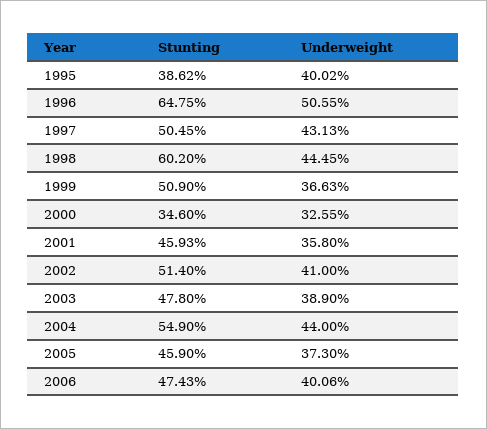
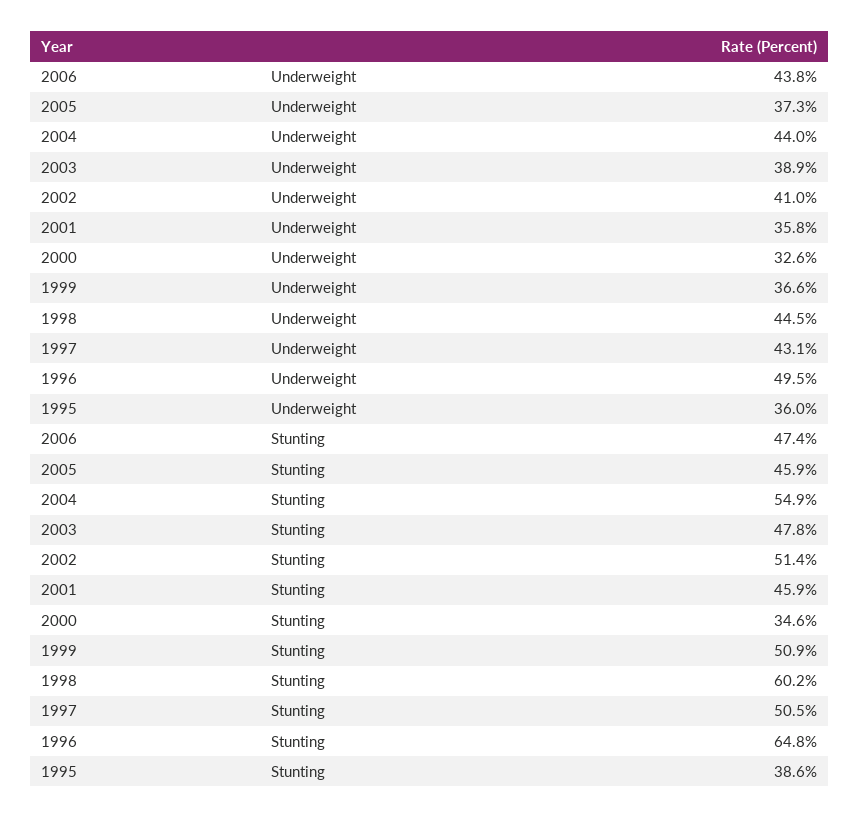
  {
    "Stunting": {
      "1995": 38.62,
      "1996": 64.75,
      "1997": 50.45,
      "1998": 60.2,
      "1999": 50.9,
      "2000": 34.6,
      "2001": 45.93,
      "2002": 51.4,
      "2003": 47.8,
      "2004": 54.9,
      "2005": 45.9,
      "2006": 47.43
    },
    "Underweight": {
-     "1995": 40.02,
+     "1995": 36,
-     "1996": 50.55,
+     "1996": 49.5,
      "1997": 43.13,
      "1998": 44.45,
      "1999": 36.63,
      "2000": 32.55,
      "2001": 35.8,
      "2002": 41,
      "2003": 38.9,
      "2004": 44,
      "2005": 37.3,
-     "2006": 40.06
+     "2006": 43.8
    }
  }

